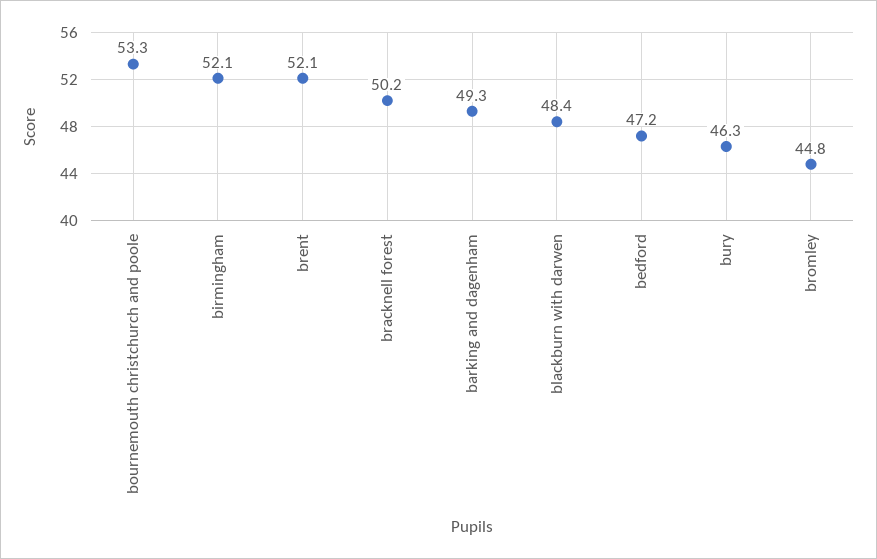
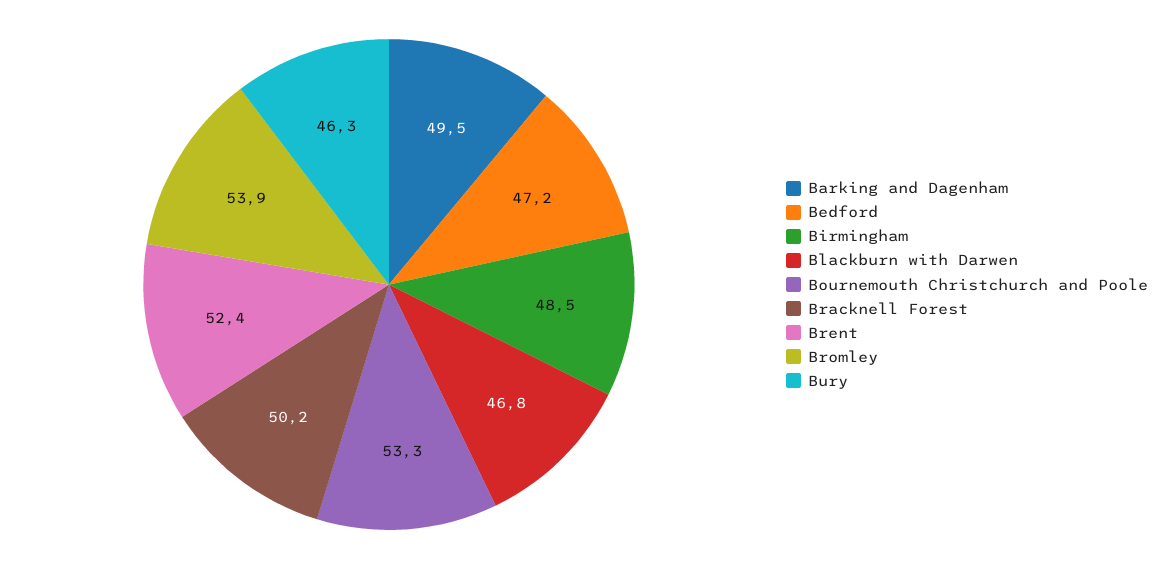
  {
    "bournemouth christchurch and poole": 53.3,
-   "birmingham": 52.1,
+   "birmingham": 48.5,
-   "brent": 52.1,
+   "brent": 52.4,
    "bracknell forest": 50.2,
-   "barking and dagenham": 49.3,
+   "barking and dagenham": 49.5,
-   "blackburn with darwen": 48.4,
+   "blackburn with darwen": 46.8,
    "bedford": 47.2,
    "bury": 46.3,
-   "bromley": 44.8
+   "bromley": 53.9
  }

